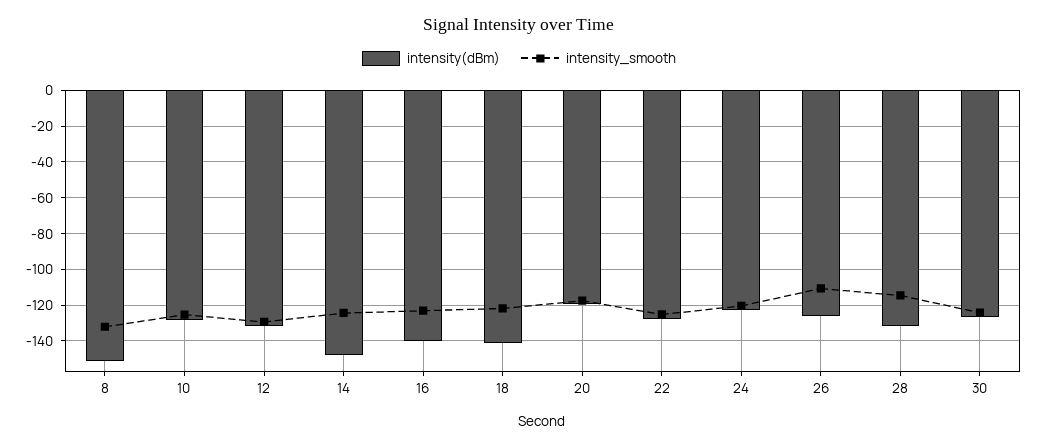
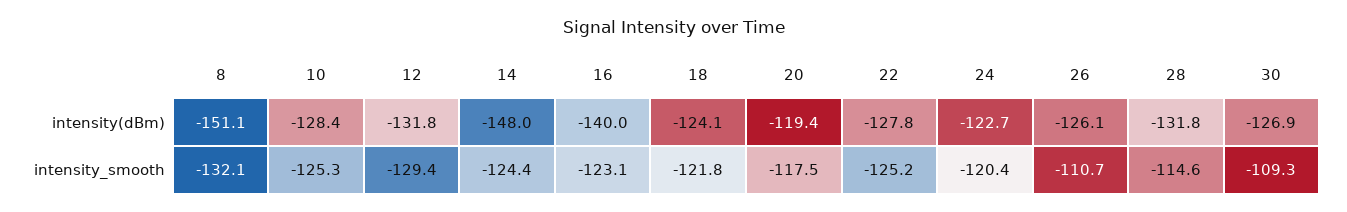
  {
    "intensity(dBm)": {
      "8": -151.1,
      "10": -128.4,
      "12": -131.8,
      "14": -148,
      "16": -140,
-     "18": -140,
+     "18": -124.1,
      "20": -119.4,
      "22": -127.8,
      "24": -122.7,
      "26": -126.1,
      "28": -131.8,
      "30": -126.9
    },
    "intensity_smooth": {
      "8": -132.1,
      "10": -125.3,
      "12": -129.4,
      "14": -124.4,
      "16": -123.1,
      "18": -121.8,
      "20": -117.5,
      "22": -125.2,
      "24": -120.4,
      "26": -110.7,
      "28": -114.6,
-     "30": -125
+     "30": -109.3
    }
  }

